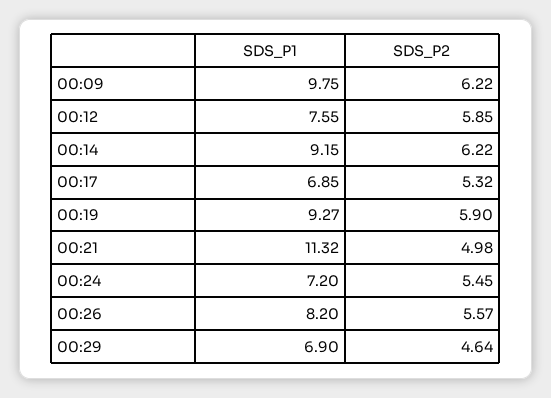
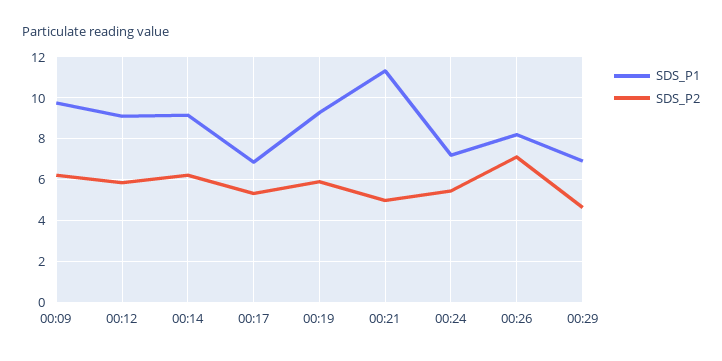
  {
    "SDS_P1": {
      "00:09": 9.75,
-     "00:12": 7.55,
+     "00:12": 9,
      "00:14": 9.15,
      "00:17": 6.85,
      "00:19": 9.27,
      "00:21": 11.32,
      "00:24": 7.2,
      "00:26": 8.2,
      "00:29": 6.9
    },
    "SDS_P2": {
      "00:09": 6.22,
      "00:12": 5.85,
      "00:14": 6.22,
      "00:17": 5.32,
      "00:19": 5.9,
      "00:21": 4.98,
      "00:24": 5.45,
-     "00:26": 5.57,
+     "00:26": 7,
      "00:29": 4.64
    }
  }

